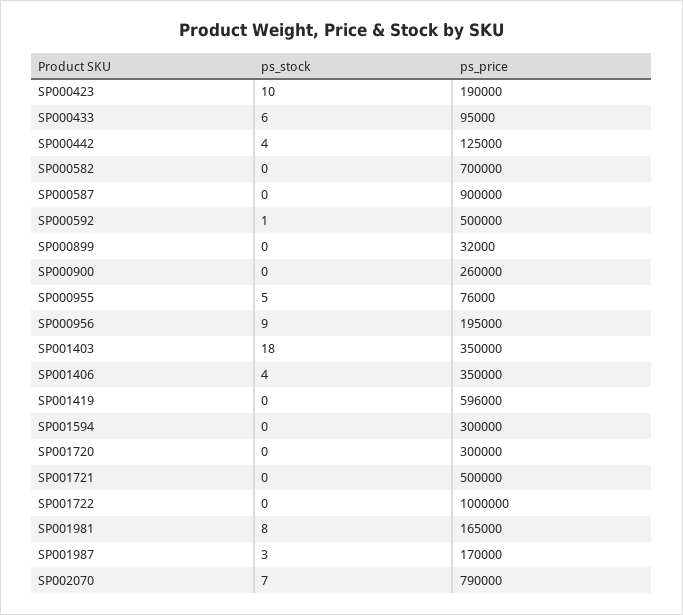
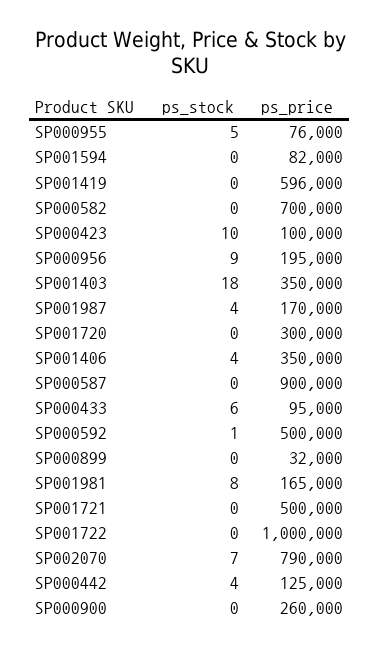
  {
    "ps_stock": {
      "SP000423": 10,
      "SP000433": 6,
      "SP000442": 4,
      "SP000582": 0,
      "SP000587": 0,
      "SP000592": 1,
      "SP000899": 0,
      "SP000900": 0,
      "SP000955": 5,
      "SP000956": 9,
      "SP001403": 18,
      "SP001406": 4,
      "SP001419": 0,
      "SP001594": 0,
      "SP001720": 0,
      "SP001721": 0,
      "SP001722": 0,
      "SP001981": 8,
-     "SP001987": 3,
+     "SP001987": 4,
      "SP002070": 7
    },
    "ps_price": {
-     "SP000423": 190000,
+     "SP000423": 100000,
      "SP000433": 95000,
      "SP000442": 125000,
      "SP000582": 700000,
      "SP000587": 900000,
      "SP000592": 500000,
      "SP000899": 32000,
      "SP000900": 260000,
      "SP000955": 76000,
      "SP000956": 195000,
      "SP001403": 350000,
      "SP001406": 350000,
      "SP001419": 596000,
-     "SP001594": 300000,
+     "SP001594": 82000,
      "SP001720": 300000,
      "SP001721": 500000,
      "SP001722": 1000000,
      "SP001981": 165000,
      "SP001987": 170000,
      "SP002070": 790000
    }
  }

